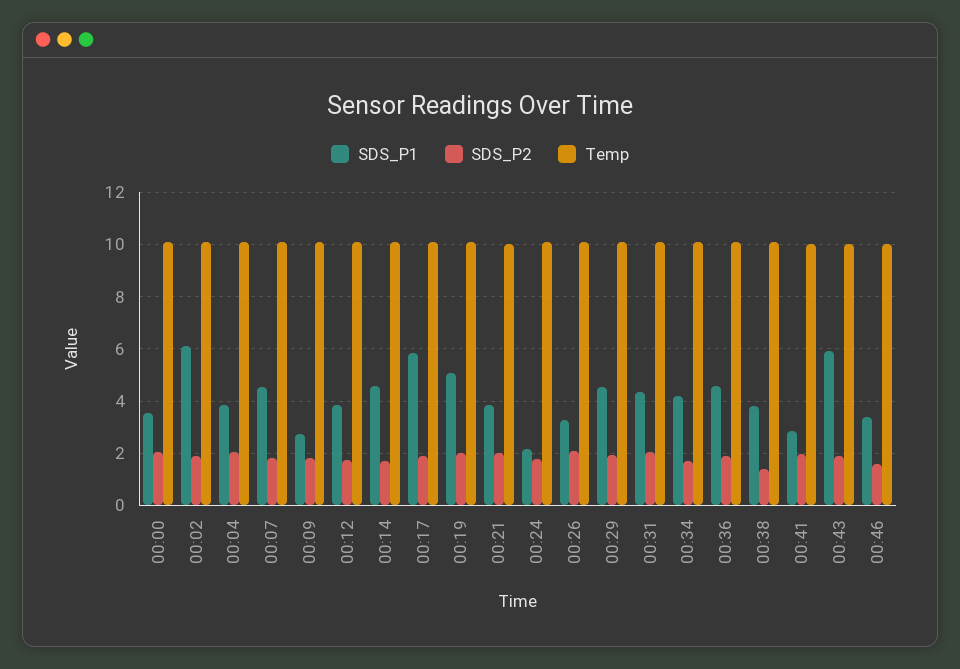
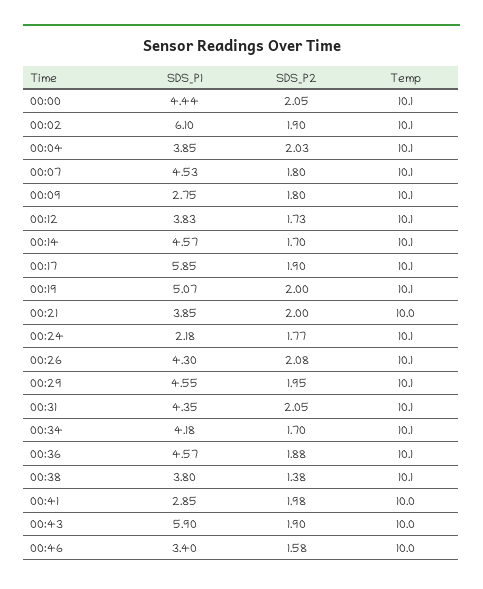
  {
    "SDS_P1": {
-     "00:00": 3.5,
+     "00:00": 4.44,
      "00:02": 6.1,
      "00:04": 3.85,
      "00:07": 4.53,
      "00:09": 2.75,
      "00:12": 3.83,
      "00:14": 4.57,
      "00:17": 5.85,
      "00:19": 5.07,
      "00:21": 3.85,
      "00:24": 2.18,
-     "00:26": 3.25,
+     "00:26": 4.3,
      "00:29": 4.55,
      "00:31": 4.35,
      "00:34": 4.18,
      "00:36": 4.57,
      "00:38": 3.8,
      "00:41": 2.85,
      "00:43": 5.9,
      "00:46": 3.4
    },
    "SDS_P2": {
      "00:00": 2.05,
      "00:02": 1.9,
      "00:04": 2.03,
      "00:07": 1.8,
      "00:09": 1.8,
      "00:12": 1.73,
      "00:14": 1.7,
      "00:17": 1.9,
      "00:19": 2,
      "00:21": 2,
      "00:24": 1.77,
      "00:26": 2.08,
      "00:29": 1.95,
      "00:31": 2.05,
      "00:34": 1.7,
      "00:36": 1.88,
      "00:38": 1.38,
      "00:41": 1.98,
      "00:43": 1.9,
      "00:46": 1.58
    },
    "Temp": {
      "00:00": 10.1,
      "00:02": 10.1,
      "00:04": 10.1,
      "00:07": 10.1,
      "00:09": 10.1,
      "00:12": 10.1,
      "00:14": 10.1,
      "00:17": 10.1,
      "00:19": 10.1,
      "00:21": 10,
      "00:24": 10.1,
      "00:26": 10.1,
      "00:29": 10.1,
      "00:31": 10.1,
      "00:34": 10.1,
      "00:36": 10.1,
      "00:38": 10.1,
      "00:41": 10,
      "00:43": 10,
      "00:46": 10
    }
  }

